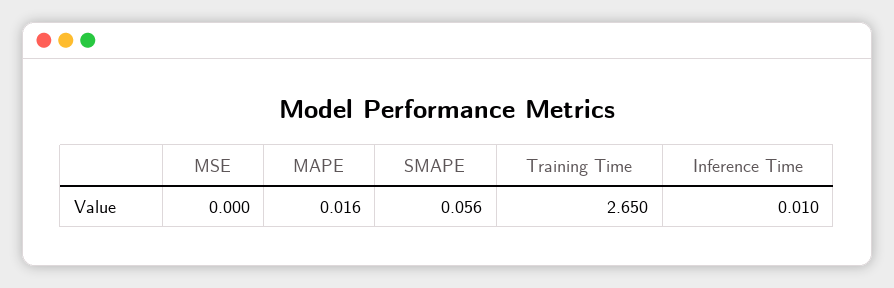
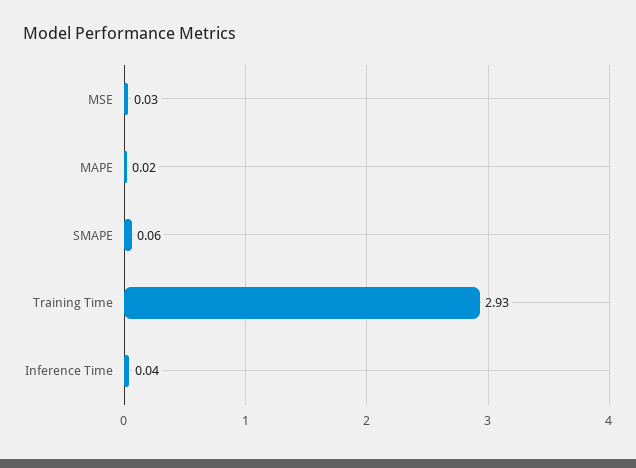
  {
-   "MSE": 0,
+   "MSE": 0.03,
    "MAPE": 0.016,
    "SMAPE": 0.056,
-   "Training Time": 2.65,
+   "Training Time": 2.93,
-   "Inference Time": 0.01
+   "Inference Time": 0.04
  }

